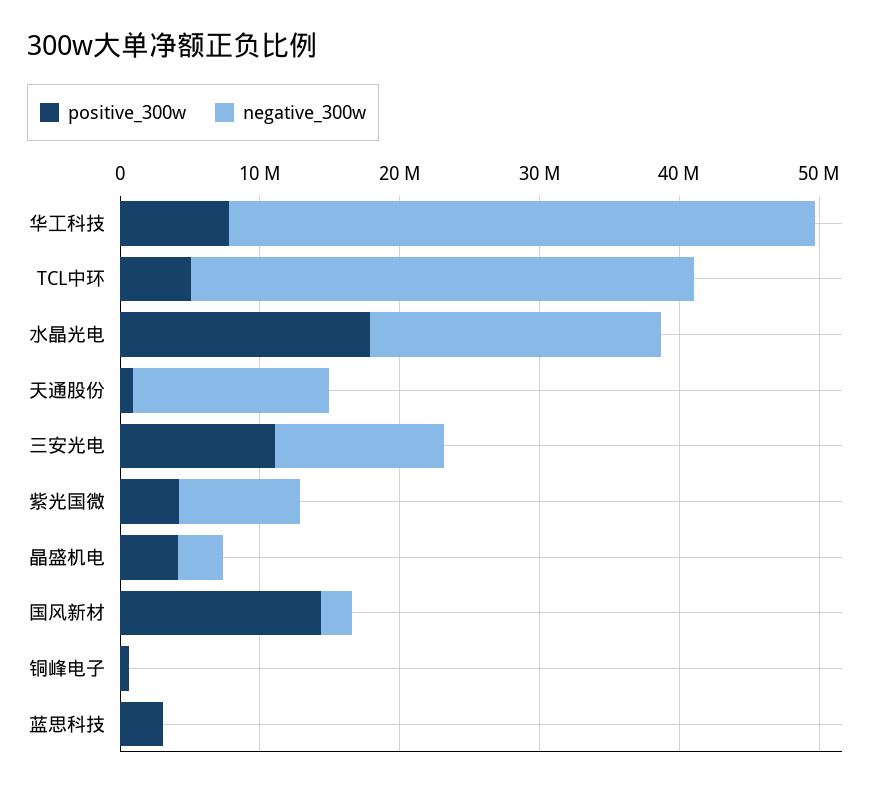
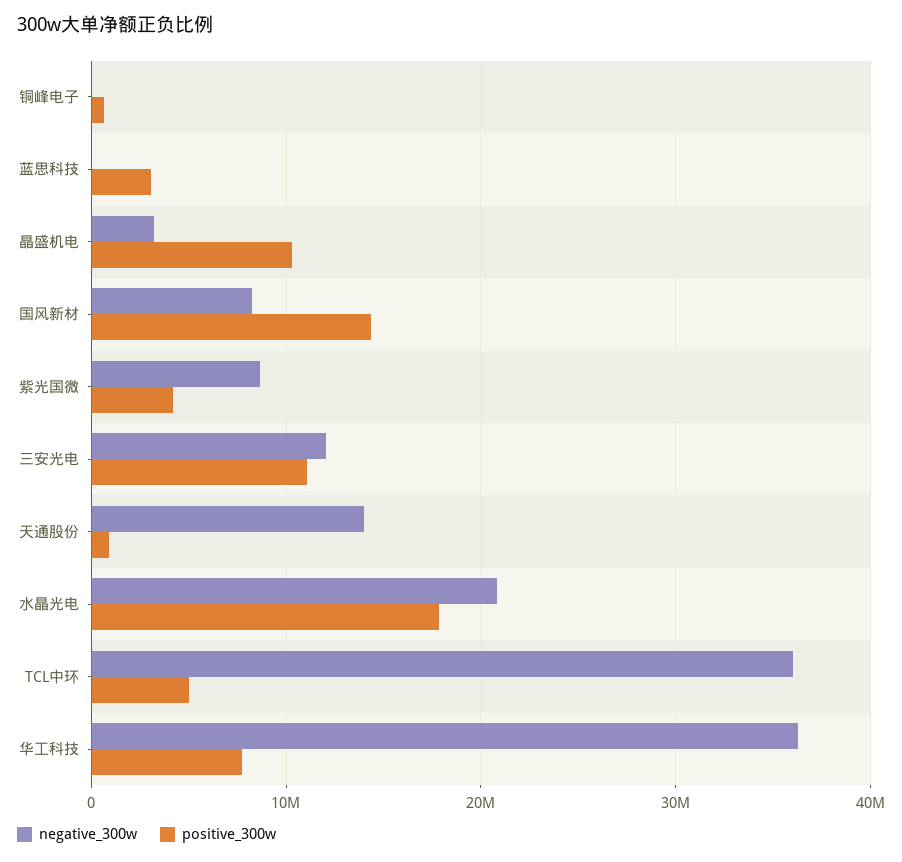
  {
    "positive_300w": {
      "华工科技": 8000000,
      "TCL中环": 5000000,
      "水晶光电": 18000000,
      "天通股份": 1000000,
      "三安光电": 11000000,
      "紫光国微": 4000000,
-     "晶盛机电": 4000000,
+     "晶盛机电": 10000000,
      "国风新材": 14000000,
      "铜峰电子": 1000000,
      "蓝思科技": 3000000
    },
    "negative_300w": {
-     "华工科技": 42000000,
+     "华工科技": 36000000,
      "TCL中环": 36000000,
      "水晶光电": 21000000,
      "天通股份": 14000000,
      "三安光电": 12000000,
      "紫光国微": 9000000,
      "晶盛机电": 3000000,
-     "国风新材": 2000000,
+     "国风新材": 8000000,
      "铜峰电子": 0,
      "蓝思科技": 0
    }
  }

